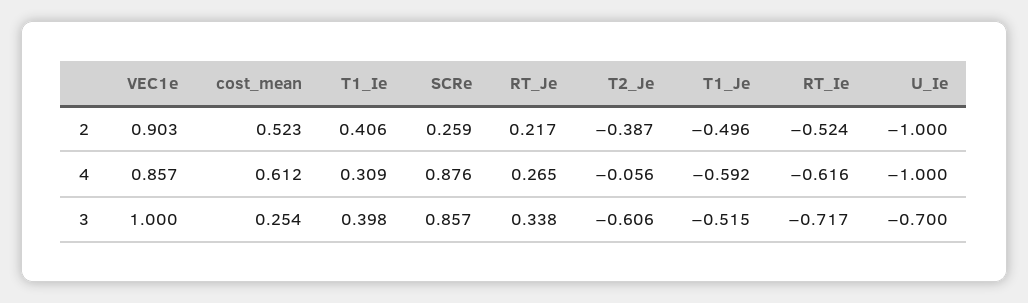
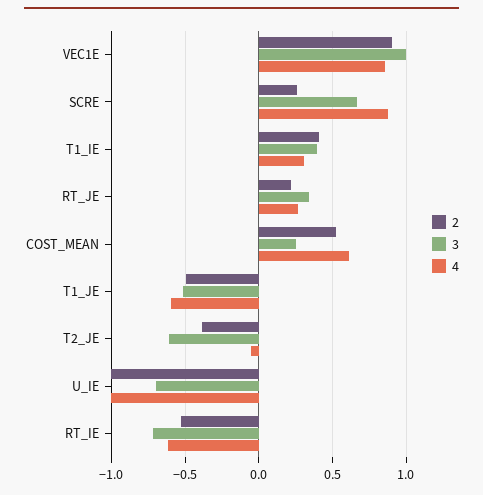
  {
    "2": {
      "VEC1e": 0.903,
      "cost_mean": 0.523,
      "T1_Ie": 0.406,
      "SCRe": 0.259,
      "RT_Je": 0.217,
      "T2_Je": -0.387,
      "T1_Je": -0.496,
      "RT_Ie": -0.524,
      "U_Ie": -1
    },
    "4": {
      "VEC1e": 0.857,
      "cost_mean": 0.612,
      "T1_Ie": 0.309,
      "SCRe": 0.876,
      "RT_Je": 0.265,
      "T2_Je": -0.056,
      "T1_Je": -0.592,
      "RT_Ie": -0.616,
      "U_Ie": -1
    },
    "3": {
      "VEC1e": 1,
      "cost_mean": 0.254,
      "T1_Ie": 0.398,
-     "SCRe": 0.857,
+     "SCRe": 0.65,
      "RT_Je": 0.338,
      "T2_Je": -0.606,
      "T1_Je": -0.515,
      "RT_Ie": -0.717,
      "U_Ie": -0.7
    }
  }

